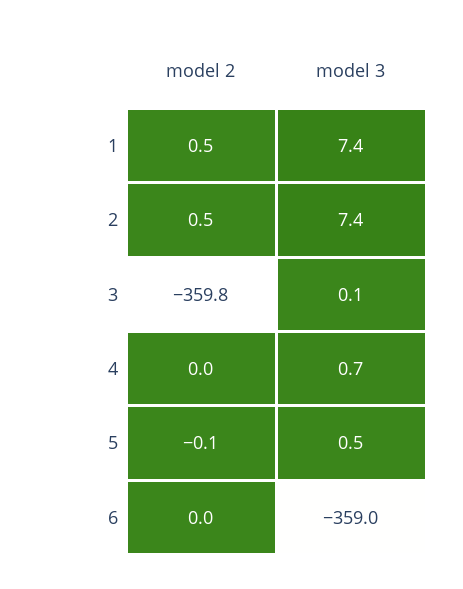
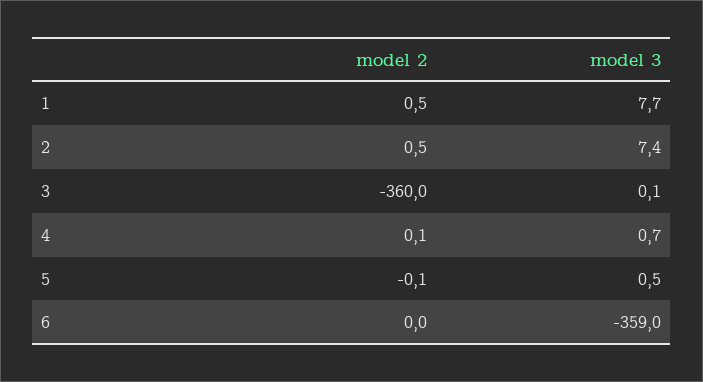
  {
    "model 2": {
      "1": 0.5,
      "2": 0.5,
-     "3": -359.8,
+     "3": -360,
-     "4": 0,
+     "4": 0.1,
      "5": -0.1,
      "6": 0
    },
    "model 3": {
-     "1": 7.4,
+     "1": 7.7,
      "2": 7.4,
      "3": 0.1,
      "4": 0.7,
      "5": 0.5,
      "6": -359
    }
  }

